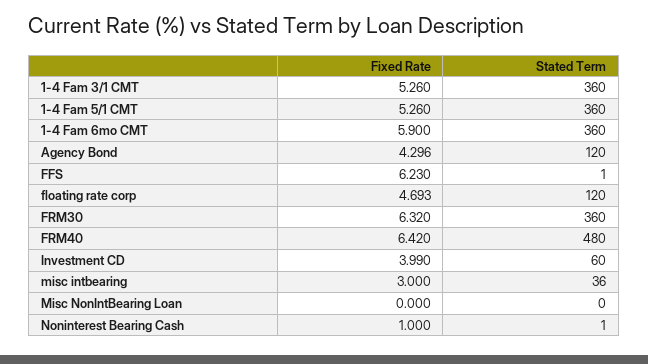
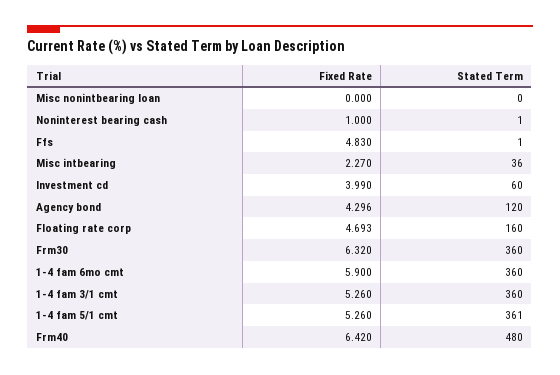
  {
    "Fixed Rate": {
      "1-4 Fam 3/1 CMT": 5.26,
      "1-4 Fam 5/1 CMT": 5.26,
      "1-4 Fam 6mo CMT": 5.9,
      "Agency Bond": 4.296,
-     "FFS": 6.23,
+     "FFS": 4.83,
      "floating rate corp": 4.693,
      "FRM30": 6.32,
      "FRM40": 6.42,
      "Investment CD": 3.99,
-     "misc intbearing": 3,
+     "misc intbearing": 2.27,
      "Misc NonIntBearing Loan": 0,
      "Noninterest Bearing Cash": 1
    },
    "Stated Term": {
      "1-4 Fam 3/1 CMT": 360,
-     "1-4 Fam 5/1 CMT": 360,
+     "1-4 Fam 5/1 CMT": 361,
      "1-4 Fam 6mo CMT": 360,
      "Agency Bond": 120,
      "FFS": 1,
-     "floating rate corp": 120,
+     "floating rate corp": 160,
      "FRM30": 360,
      "FRM40": 480,
      "Investment CD": 60,
      "misc intbearing": 36,
      "Misc NonIntBearing Loan": 0,
      "Noninterest Bearing Cash": 1
    }
  }

